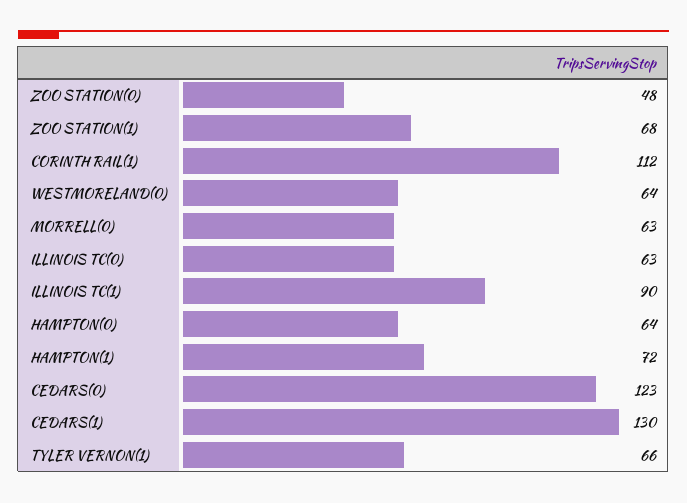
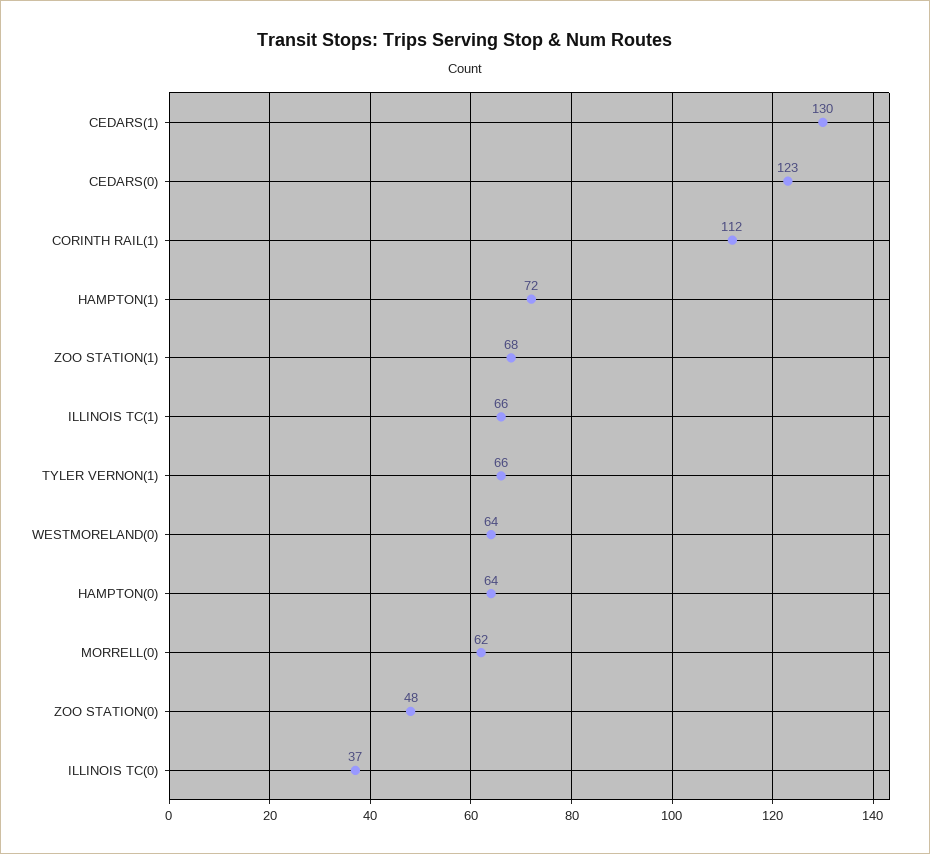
  {
    "ZOO STATION(0)": 48,
    "ZOO STATION(1)": 68,
    "CORINTH RAIL(1)": 112,
    "WESTMORELAND(0)": 64,
-   "MORRELL(0)": 63,
+   "MORRELL(0)": 62,
-   "ILLINOIS TC(0)": 63,
+   "ILLINOIS TC(0)": 37,
-   "ILLINOIS TC(1)": 90,
+   "ILLINOIS TC(1)": 66,
    "HAMPTON(0)": 64,
    "HAMPTON(1)": 72,
    "CEDARS(0)": 123,
    "CEDARS(1)": 130,
    "TYLER VERNON(1)": 66
  }

